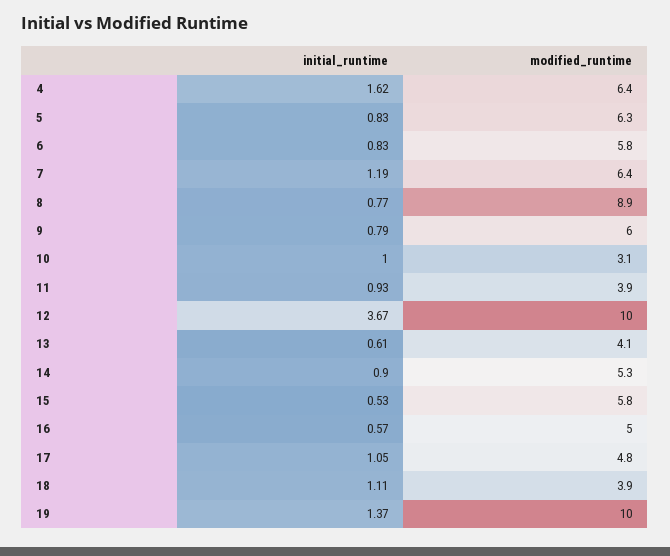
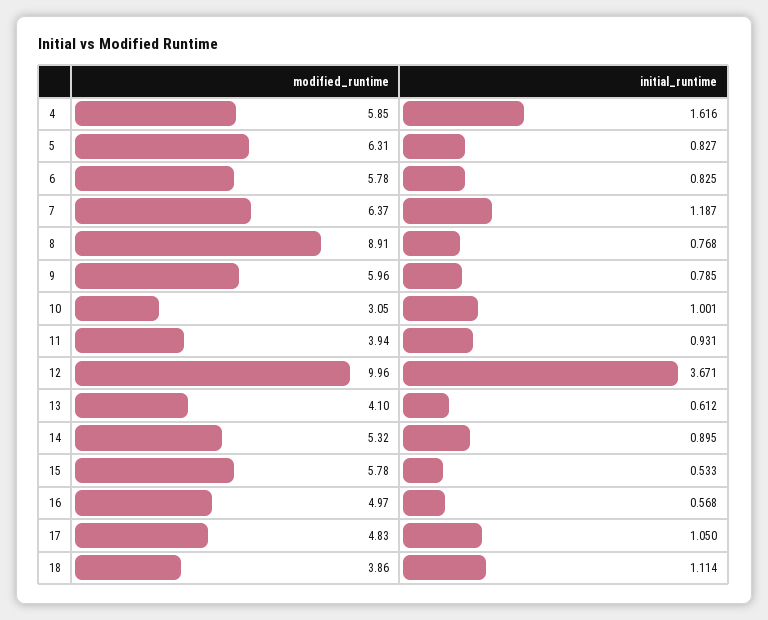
  {
    "initial_runtime": {
      "4": 1.616,
      "5": 0.827,
      "6": 0.825,
      "7": 1.187,
      "8": 0.768,
      "9": 0.785,
      "10": 1.001,
      "11": 0.931,
      "12": 3.671,
      "13": 0.612,
      "14": 0.895,
      "15": 0.533,
      "16": 0.568,
      "17": 1.05,
-     "18": 1.114,
+     "18": 1.114
-     "19": 1.37
    },
    "modified_runtime": {
-     "4": 6.4,
+     "4": 5.85,
      "5": 6.31,
      "6": 5.78,
      "7": 6.37,
      "8": 8.91,
      "9": 5.96,
      "10": 3.05,
      "11": 3.94,
      "12": 9.96,
      "13": 4.1,
      "14": 5.32,
      "15": 5.78,
      "16": 4.97,
      "17": 4.83,
-     "18": 3.86,
+     "18": 3.86
-     "19": 10
    }
  }

